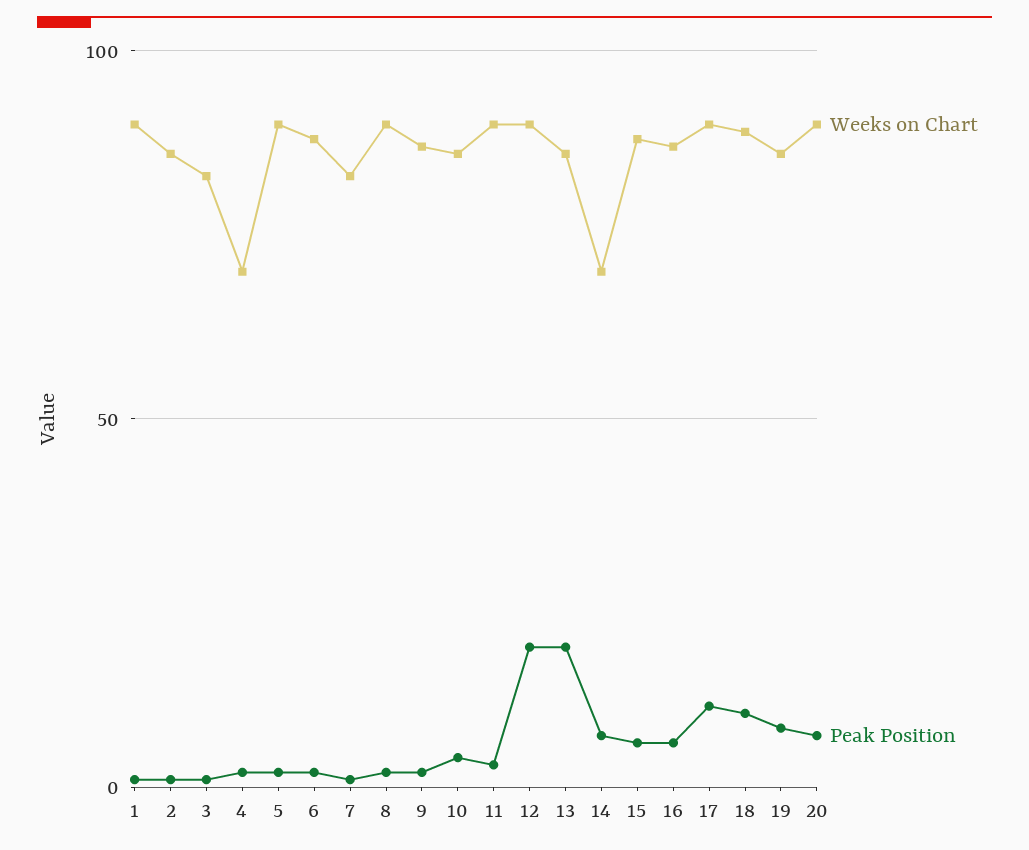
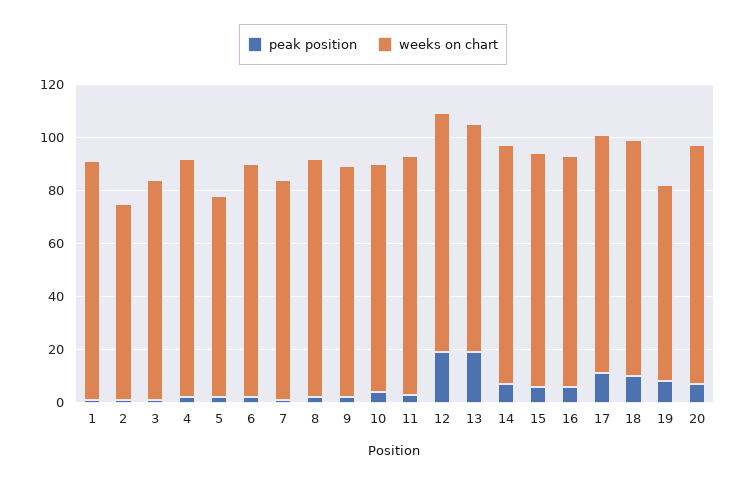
  {
    "Weeks on Chart": {
      "1": 90,
-     "2": 85,
+     "2": 75,
      "3": 85,
-     "4": 70,
+     "4": 90,
-     "5": 90,
+     "5": 75,
      "6": 90,
      "7": 85,
      "8": 90,
      "9": 85,
      "10": 85,
      "11": 90,
      "12": 90,
      "13": 85,
-     "14": 70,
+     "14": 90,
      "15": 90,
      "16": 85,
      "17": 90,
      "18": 90,
-     "19": 85,
+     "19": 75,
      "20": 90
    },
    "Peak Position": {
      "1": 0,
      "2": 0,
      "3": 0,
      "4": 0,
      "5": 0,
      "6": 0,
      "7": 0,
      "8": 0,
      "9": 0,
      "10": 5,
      "11": 5,
      "12": 20,
      "13": 20,
      "14": 5,
      "15": 5,
      "16": 5,
      "17": 10,
      "18": 10,
      "19": 10,
      "20": 5
    }
  }

